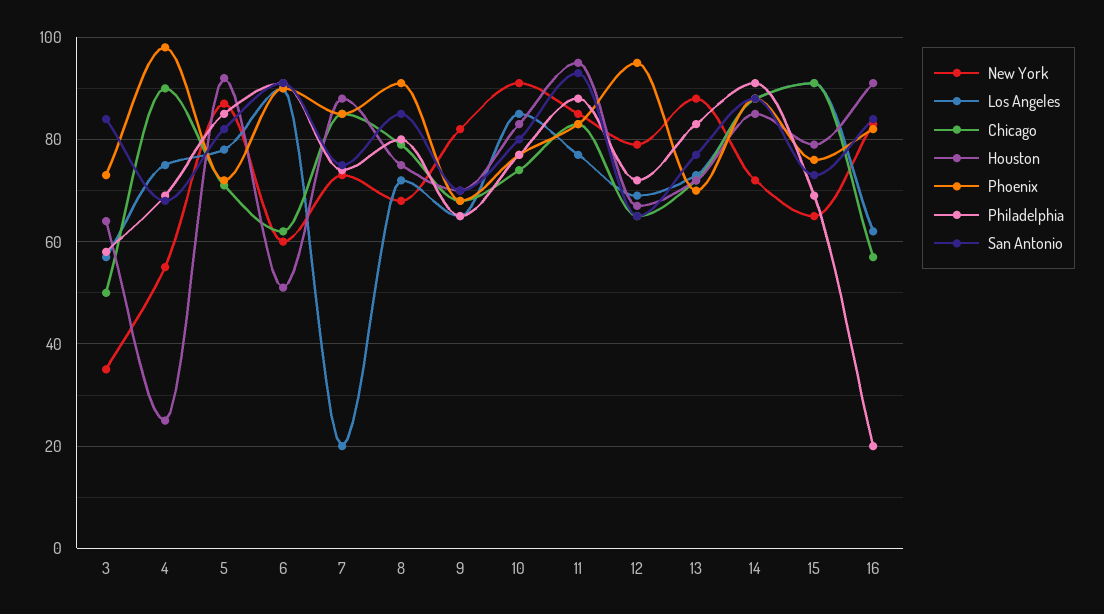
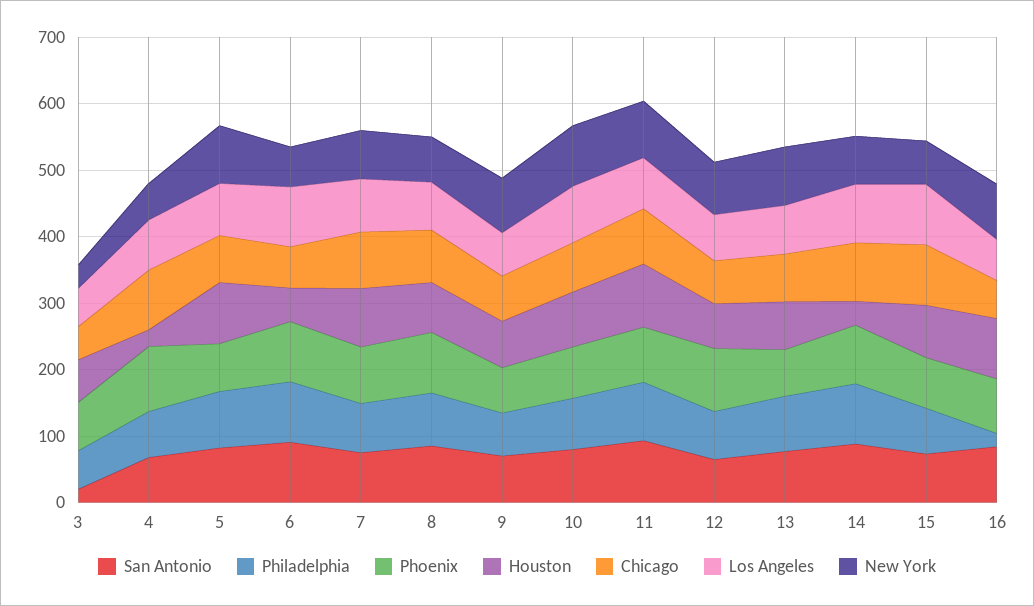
  {
    "New York": {
      "3": 35,
      "4": 55,
      "5": 85,
      "6": 60,
      "7": 75,
      "8": 70,
      "9": 80,
      "10": 90,
      "11": 85,
      "12": 80,
      "13": 90,
      "14": 70,
      "15": 65,
      "16": 85
    },
    "Los Angeles": {
      "3": 55,
      "4": 75,
      "5": 80,
      "6": 90,
-     "7": 20,
+     "7": 80,
      "8": 70,
      "9": 65,
      "10": 85,
      "11": 75,
      "12": 70,
      "13": 75,
      "14": 90,
      "15": 90,
      "16": 60
    },
    "Chicago": {
      "3": 50,
      "4": 90,
      "5": 70,
      "6": 60,
      "7": 85,
      "8": 80,
      "9": 70,
      "10": 75,
      "11": 85,
      "12": 65,
      "13": 70,
      "14": 90,
      "15": 90,
      "16": 55
    },
    "Houston": {
      "3": 65,
      "4": 25,
      "5": 90,
      "6": 50,
      "7": 90,
      "8": 75,
      "9": 70,
      "10": 85,
      "11": 95,
      "12": 65,
      "13": 70,
-     "14": 85,
+     "14": 40,
      "15": 80,
      "16": 90
    },
    "Phoenix": {
      "3": 75,
      "4": 100,
      "5": 70,
      "6": 90,
      "7": 85,
      "8": 90,
      "9": 70,
      "10": 75,
      "11": 85,
      "12": 95,
      "13": 70,
      "14": 90,
      "15": 75,
      "16": 80
    },
    "Philadelphia": {
      "3": 60,
      "4": 70,
      "5": 85,
      "6": 90,
      "7": 75,
      "8": 80,
      "9": 65,
      "10": 75,
      "11": 90,
      "12": 70,
      "13": 85,
      "14": 90,
      "15": 70,
      "16": 20
    },
    "San Antonio": {
-     "3": 85,
+     "3": 20,
      "4": 70,
      "5": 80,
      "6": 90,
      "7": 75,
      "8": 85,
      "9": 70,
      "10": 80,
      "11": 95,
      "12": 65,
      "13": 75,
      "14": 90,
      "15": 75,
      "16": 85
    }
  }

